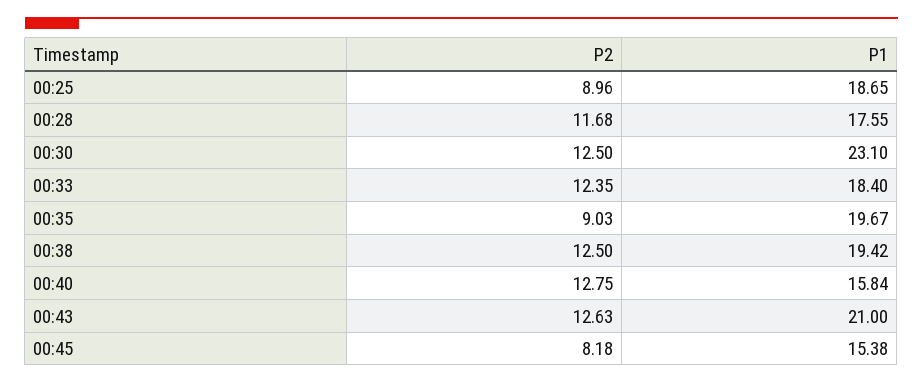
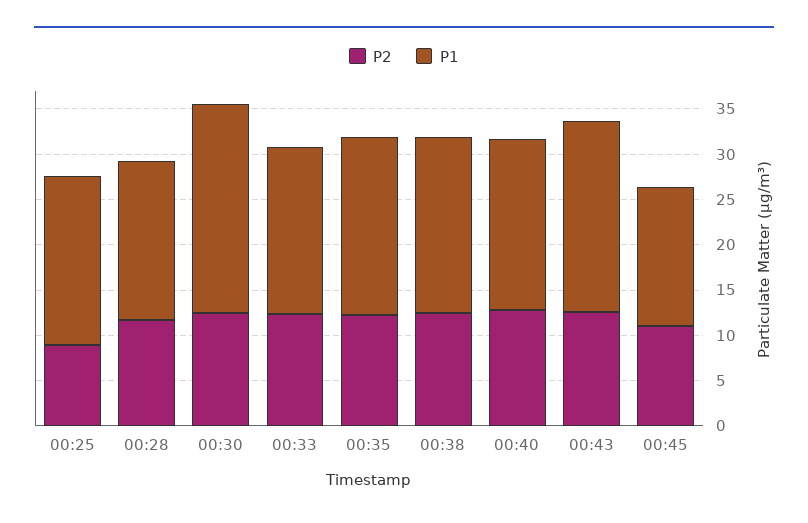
  {
    "P2": {
      "00:25": 8.96,
      "00:28": 11.68,
      "00:30": 12.5,
      "00:33": 12.35,
-     "00:35": 9.03,
+     "00:35": 12,
      "00:38": 12.5,
      "00:40": 12.75,
      "00:43": 12.63,
-     "00:45": 8.18
+     "00:45": 11
    },
    "P1": {
      "00:25": 18.65,
      "00:28": 17.55,
      "00:30": 23.1,
      "00:33": 18.4,
      "00:35": 19.67,
      "00:38": 19.42,
-     "00:40": 15.84,
+     "00:40": 19,
      "00:43": 21,
      "00:45": 15.38
    }
  }

